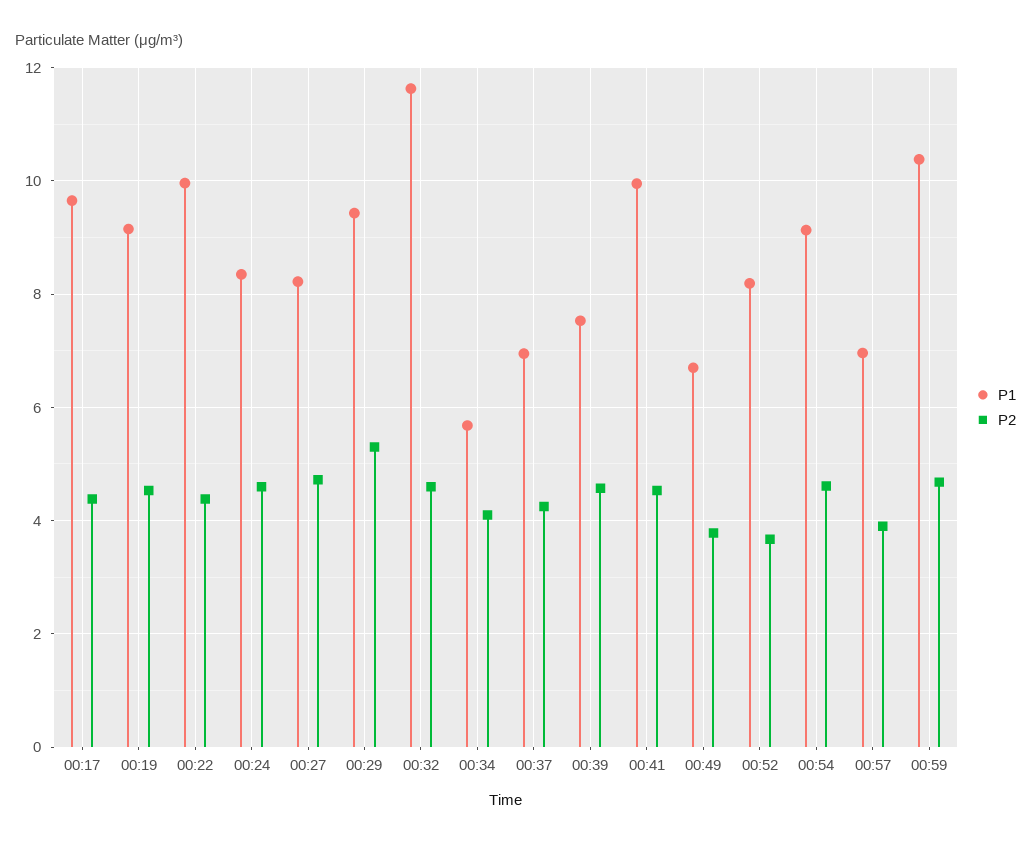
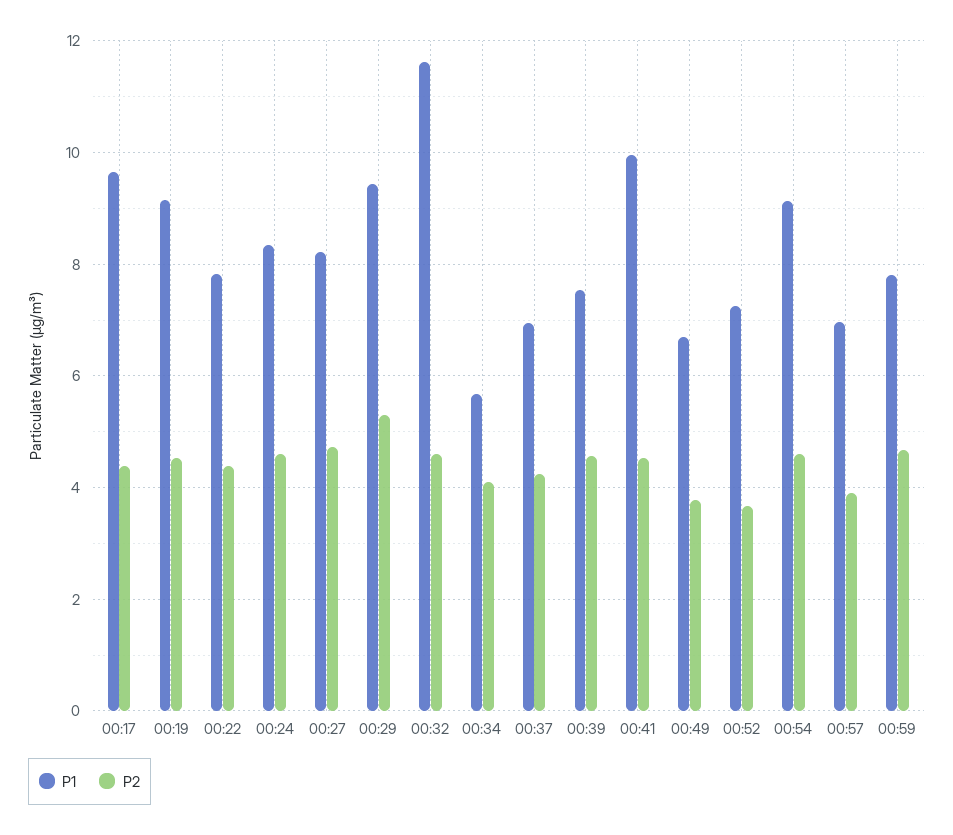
  {
    "P1": {
      "00:17": 9.6,
      "00:19": 9.2,
-     "00:22": 10,
+     "00:22": 7.8,
      "00:24": 8.4,
      "00:27": 8.2,
      "00:29": 9.4,
      "00:32": 11.6,
      "00:34": 5.6,
      "00:37": 7,
      "00:39": 7.6,
      "00:41": 10,
      "00:49": 6.8,
-     "00:52": 8.2,
+     "00:52": 7.2,
      "00:54": 9.2,
      "00:57": 7,
-     "00:59": 10.4
+     "00:59": 7.8
    },
    "P2": {
      "00:17": 4.4,
      "00:19": 4.6,
      "00:22": 4.4,
      "00:24": 4.6,
      "00:27": 4.8,
      "00:29": 5.4,
      "00:32": 4.6,
      "00:34": 4.2,
      "00:37": 4.2,
      "00:39": 4.6,
      "00:41": 4.6,
      "00:49": 3.8,
      "00:52": 3.6,
      "00:54": 4.6,
      "00:57": 4,
      "00:59": 4.6
    }
  }

